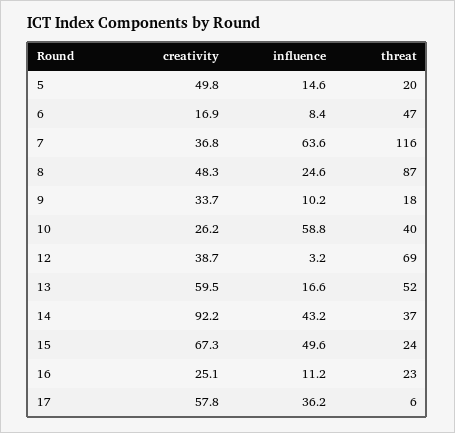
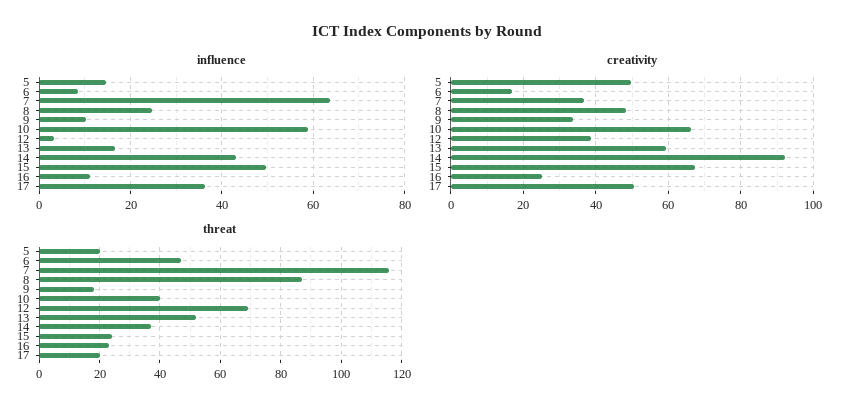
  {
    "creativity": {
      "5": 49.8,
      "6": 16.9,
      "7": 36.8,
      "8": 48.3,
      "9": 33.7,
-     "10": 26.2,
+     "10": 66,
      "12": 38.7,
      "13": 59.5,
      "14": 92.2,
      "15": 67.3,
      "16": 25.1,
-     "17": 57.8
+     "17": 50
    },
    "influence": {
      "5": 14.6,
      "6": 8.4,
      "7": 63.6,
      "8": 24.6,
      "9": 10.2,
      "10": 58.8,
      "12": 3.2,
      "13": 16.6,
      "14": 43.2,
      "15": 49.6,
      "16": 11.2,
      "17": 36.2
    },
    "threat": {
      "5": 20,
      "6": 47,
      "7": 116,
      "8": 87,
      "9": 18,
      "10": 40,
      "12": 69,
      "13": 52,
      "14": 37,
      "15": 24,
      "16": 23,
-     "17": 6
+     "17": 20
    }
  }

